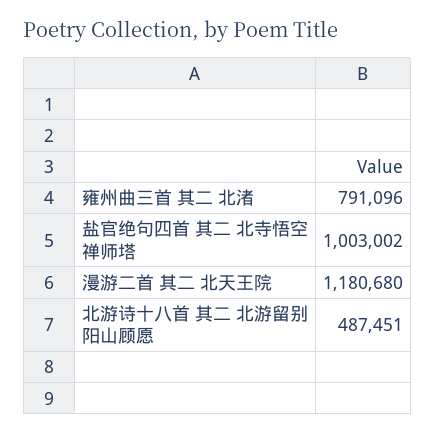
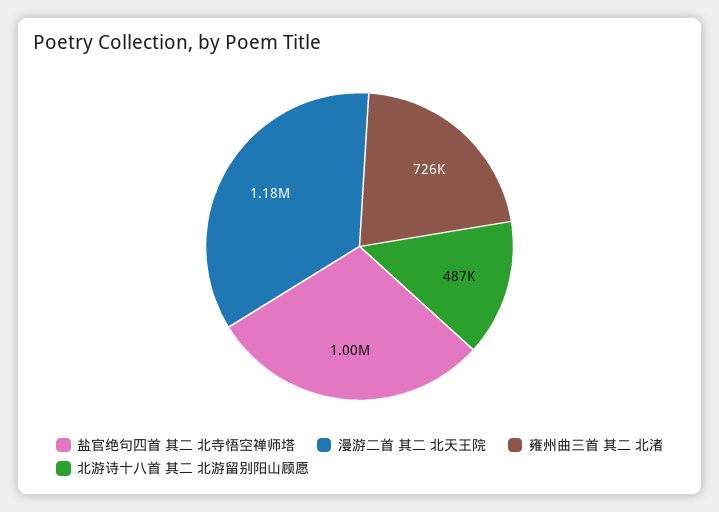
  {
-   "雍州曲三首 其二 北渚": 791096,
+   "雍州曲三首 其二 北渚": 726000,
    "盐官绝句四首 其二 北寺悟空禅师塔": 1003002,
    "漫游二首 其二 北天王院": 1180680,
    "北游诗十八首 其二 北游留别阳山顾愿": 487451
  }

